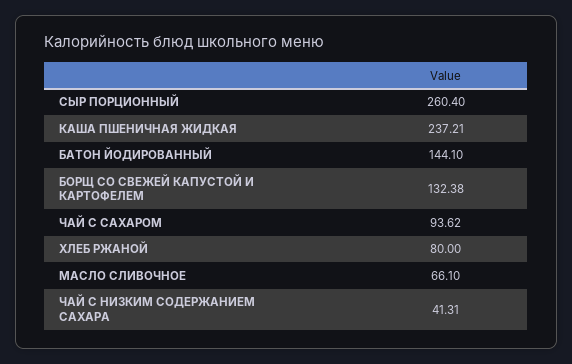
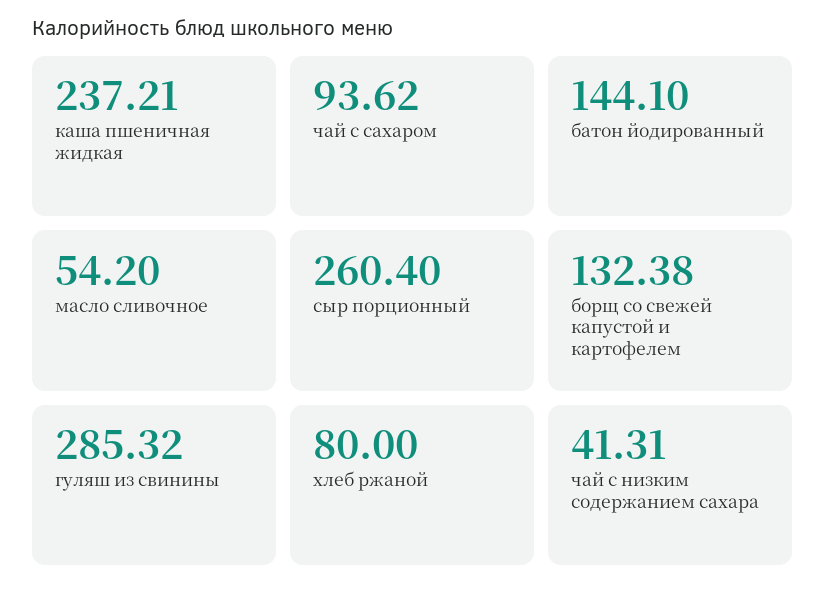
  {
    "СЫР ПОРЦИОННЫЙ": 260.4,
    "КАША ПШЕНИЧНАЯ ЖИДКАЯ": 237.21,
    "БАТОН ЙОДИРОВАННЫЙ": 144.1,
    "БОРЩ СО СВЕЖЕЙ КАПУСТОЙ И КАРТОФЕЛЕМ": 132.38,
    "ЧАЙ С САХАРОМ": 93.62,
    "ХЛЕБ РЖАНОЙ": 80,
-   "МАСЛО СЛИВОЧНОЕ": 66.1,
+   "МАСЛО СЛИВОЧНОЕ": 54.2,
-   "ЧАЙ С НИЗКИМ СОДЕРЖАНИЕМ САХАРА": 41.31
+   "ЧАЙ С НИЗКИМ СОДЕРЖАНИЕМ САХАРА": 41.31,
+   "гуляш из свинины": 285.32
  }

